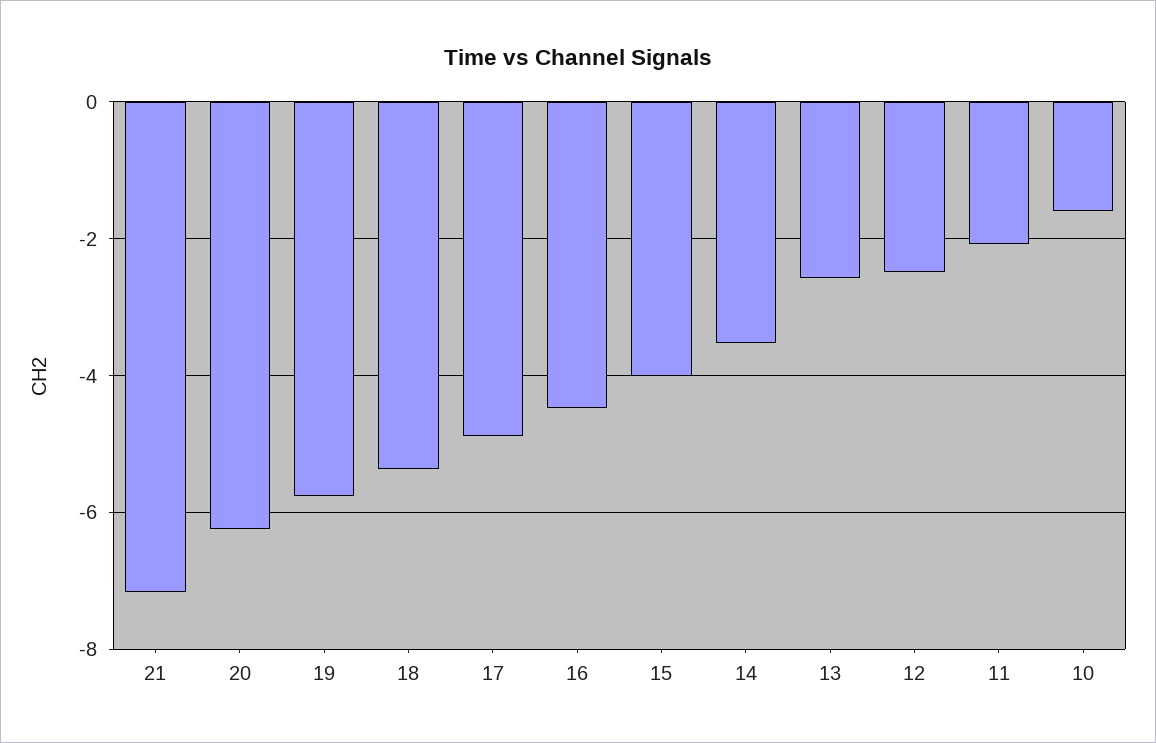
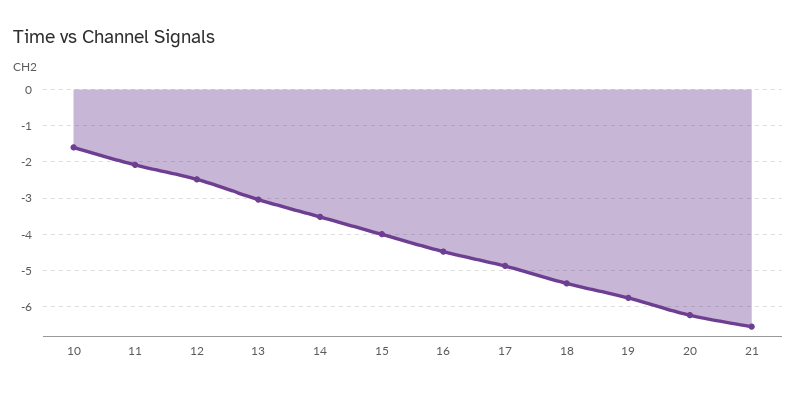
  {
-   "21": -7.2,
+   "21": -6.6,
    "20": -6.2,
    "19": -5.8,
    "18": -5.4,
    "17": -4.8,
    "16": -4.4,
    "15": -4,
    "14": -3.6,
-   "13": -2.6,
+   "13": -3,
    "12": -2.4,
    "11": -2,
    "10": -1.6
  }

